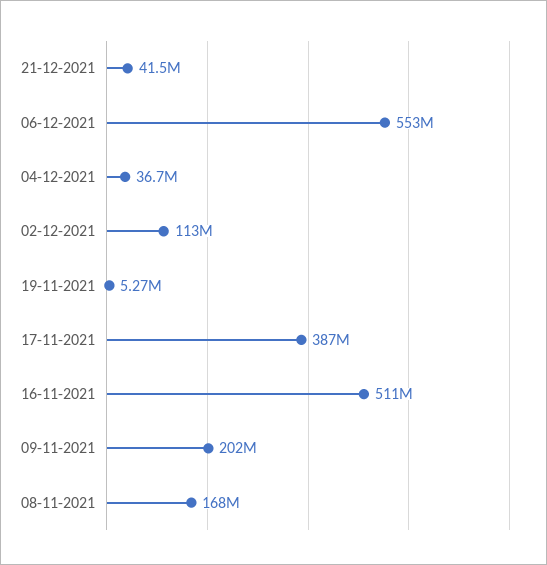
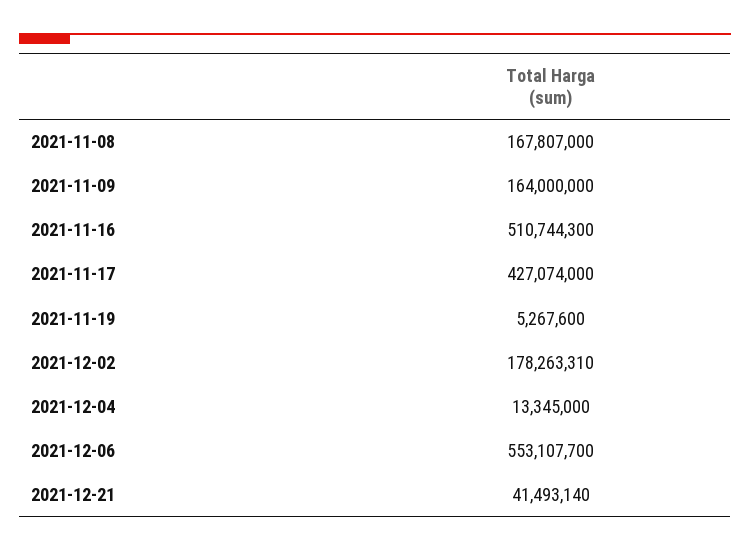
  {
    "21-12-2021": 41493140,
    "06-12-2021": 553107700,
-   "04-12-2021": 36700000,
+   "04-12-2021": 13345000,
-   "02-12-2021": 113000000,
+   "02-12-2021": 178263310,
    "19-11-2021": 5267600,
-   "17-11-2021": 387000000,
+   "17-11-2021": 427074000,
    "16-11-2021": 510744300,
-   "09-11-2021": 202000000,
+   "09-11-2021": 164000000,
    "08-11-2021": 167807000
  }

